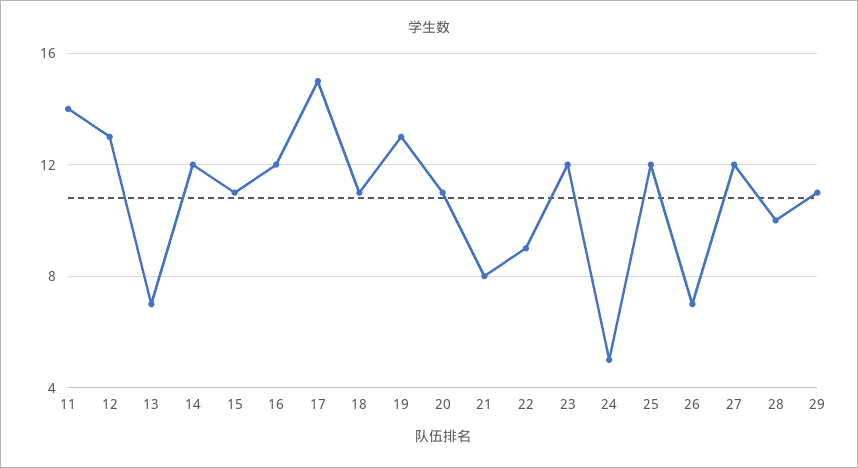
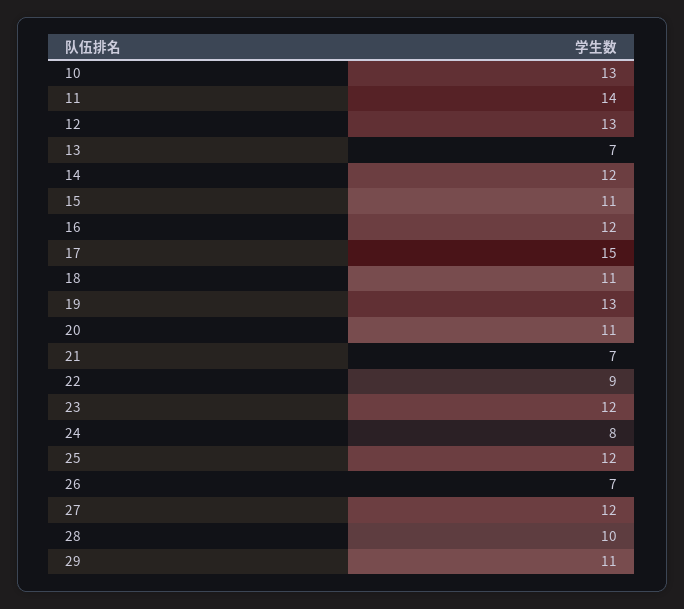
  {
    "11": 14,
    "12": 13,
    "13": 7,
    "14": 12,
    "15": 11,
    "16": 12,
    "17": 15,
    "18": 11,
    "19": 13,
    "20": 11,
-   "21": 8,
+   "21": 7,
    "22": 9,
    "23": 12,
-   "24": 5,
+   "24": 8,
    "25": 12,
    "26": 7,
    "27": 12,
    "28": 10,
-   "29": 11
+   "29": 11,
+   "10": 13
  }

